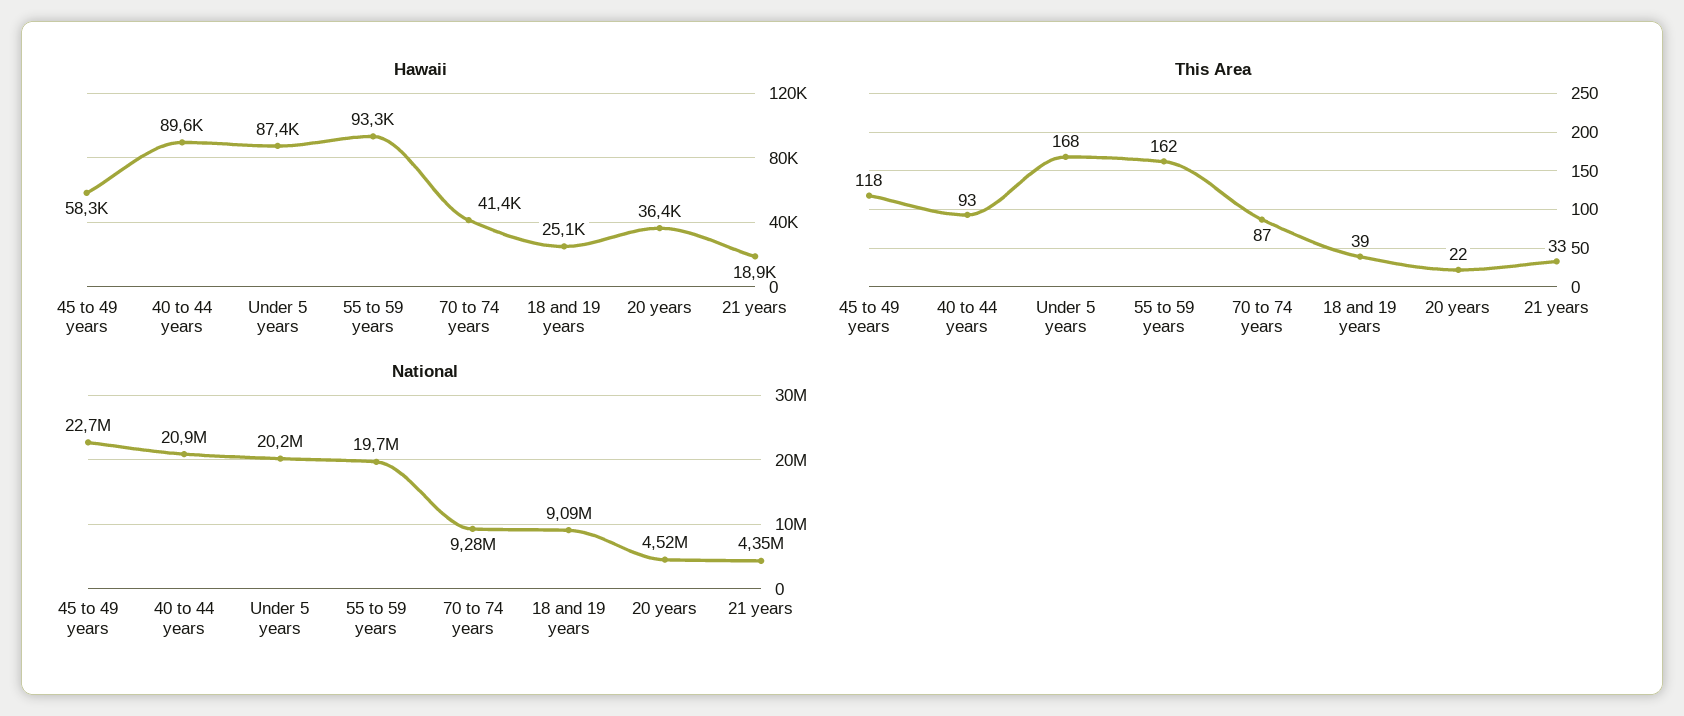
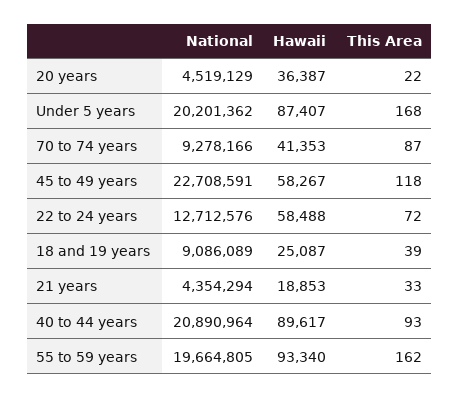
  {
    "Hawaii": {
      "45 to 49 years": 58267,
      "40 to 44 years": 89617,
      "Under 5 years": 87407,
      "55 to 59 years": 93340,
      "70 to 74 years": 41353,
      "18 and 19 years": 25087,
      "20 years": 36387,
-     "21 years": 18853
+     "21 years": 18853,
+     "22 to 24 years": 58488
    },
    "This Area": {
      "45 to 49 years": 118,
      "40 to 44 years": 93,
      "Under 5 years": 168,
      "55 to 59 years": 162,
      "70 to 74 years": 87,
      "18 and 19 years": 39,
      "20 years": 22,
-     "21 years": 33
+     "21 years": 33,
+     "22 to 24 years": 72
    },
    "National": {
      "45 to 49 years": 22708591,
      "40 to 44 years": 20890964,
      "Under 5 years": 20201362,
      "55 to 59 years": 19664805,
      "70 to 74 years": 9278166,
      "18 and 19 years": 9086089,
      "20 years": 4519129,
-     "21 years": 4354294
+     "21 years": 4354294,
+     "22 to 24 years": 12712576
    }
  }

